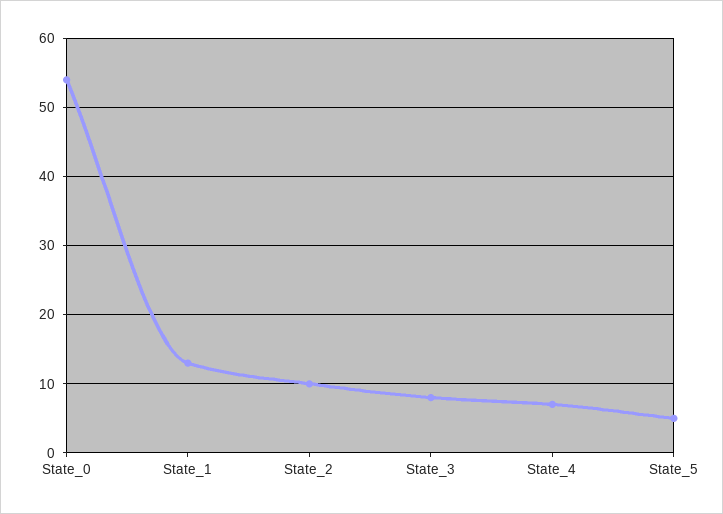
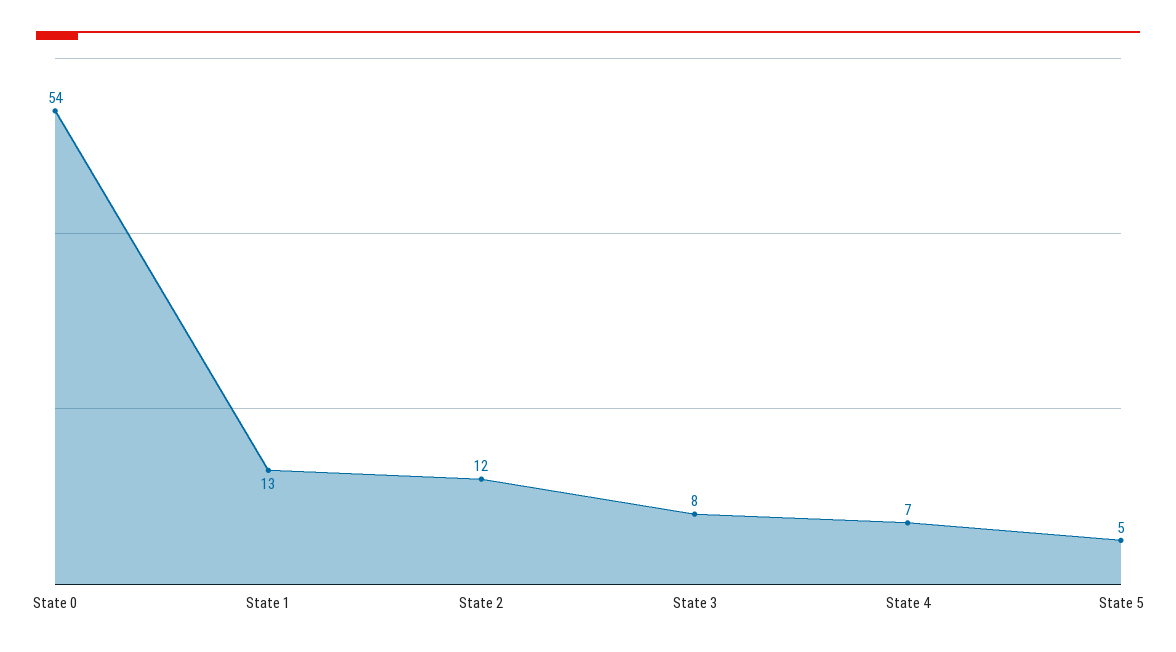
  {
    "State_0": 54,
    "State_1": 13,
-   "State_2": 10,
+   "State_2": 12,
    "State_3": 8,
    "State_4": 7,
    "State_5": 5
  }

